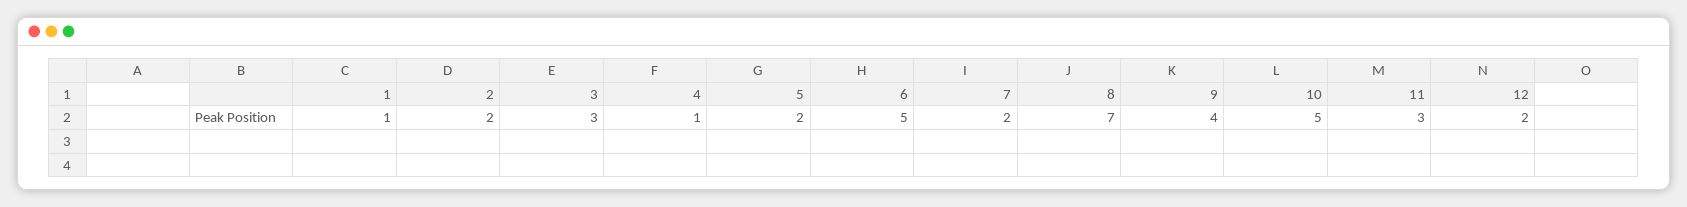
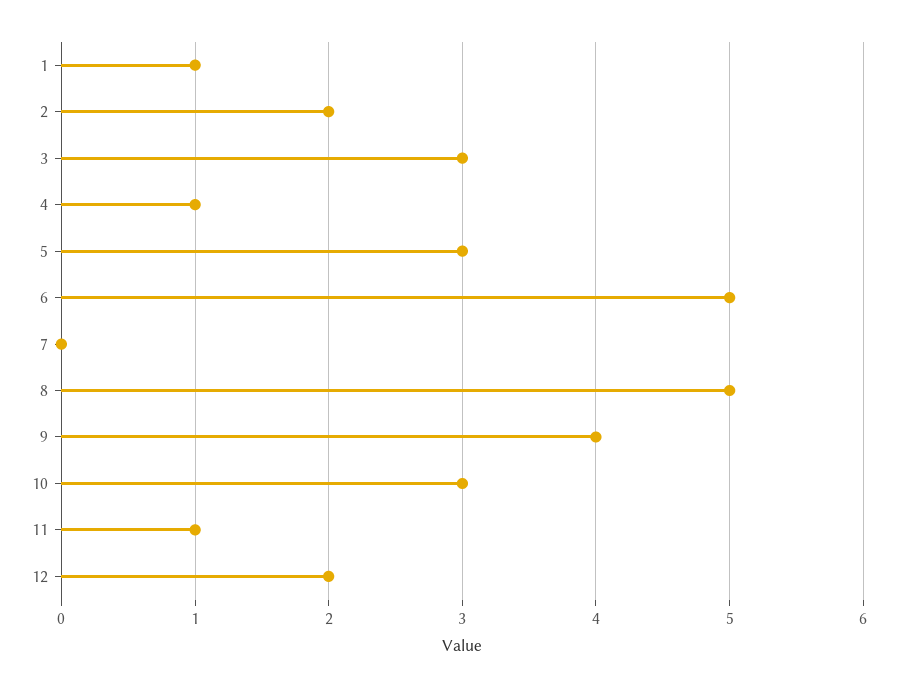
  {
    "1": 1,
    "2": 2,
    "3": 3,
    "4": 1,
-   "5": 2,
+   "5": 3,
    "6": 5,
-   "7": 2,
+   "7": 0,
-   "8": 7,
+   "8": 5,
    "9": 4,
-   "10": 5,
+   "10": 3,
-   "11": 3,
+   "11": 1,
    "12": 2
  }

